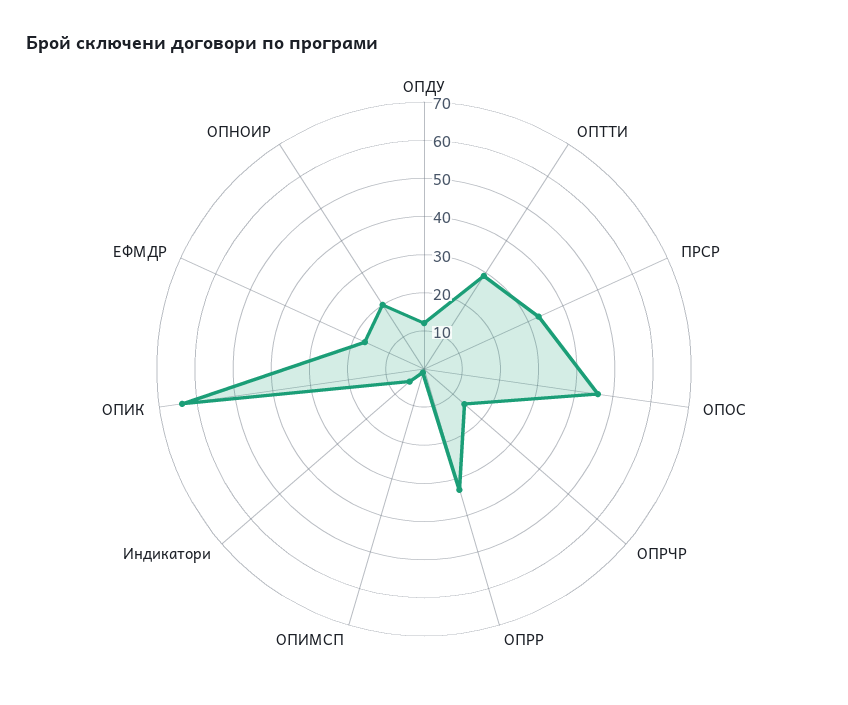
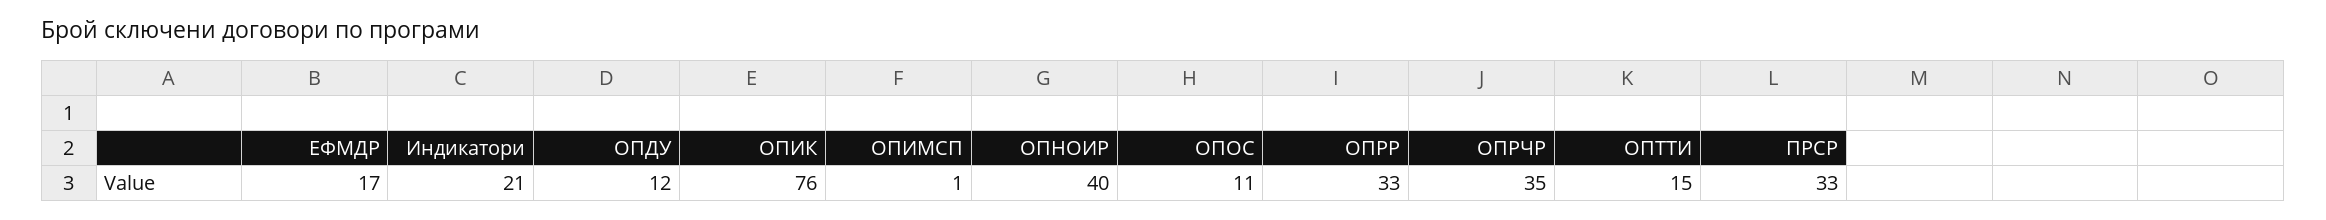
  {
    "ОПДУ": 12,
-   "ОПТТИ": 30,
+   "ОПТТИ": 15,
    "ПРСР": 33,
-   "ОПОС": 45,
+   "ОПОС": 11,
-   "ОПРЧР": 15,
+   "ОПРЧР": 35,
    "ОПРР": 33,
    "ОПИМСП": 1,
-   "Индикатори": 5,
+   "Индикатори": 21,
-   "ОПИК": 65,
+   "ОПИК": 76,
    "ЕФМДР": 17,
-   "ОПНОИР": 20
+   "ОПНОИР": 40
  }

